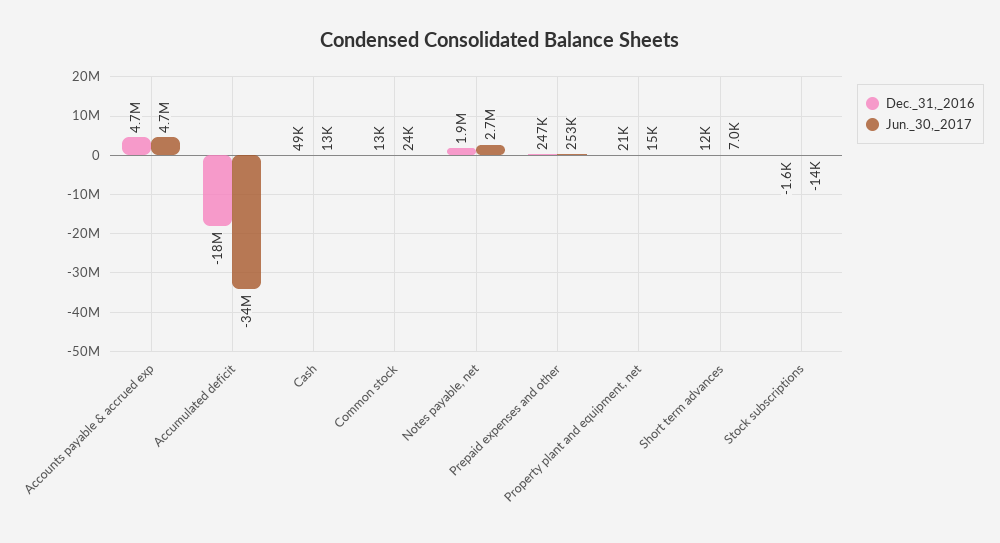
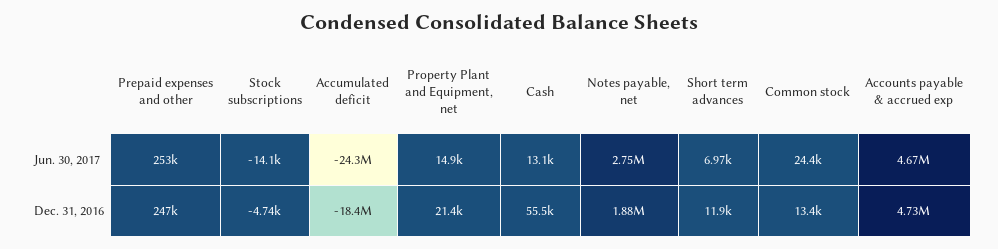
  {
    "Dec._31,_2016": {
      "Accounts payable & accrued exp": 4730000,
      "Accumulated deficit": -18400000,
-     "Cash": 49000,
+     "Cash": 55500,
      "Common stock": 13400,
      "Notes payable, net": 1880000,
      "Prepaid expenses and other": 247000,
      "Property plant and equipment, net": 21400,
      "Short term advances": 11900,
-     "Stock subscriptions": -1600
+     "Stock subscriptions": -4740
    },
    "Jun._30,_2017": {
      "Accounts payable & accrued exp": 4670000,
-     "Accumulated deficit": -34000000,
+     "Accumulated deficit": -24300000,
      "Cash": 13100,
      "Common stock": 24400,
      "Notes payable, net": 2750000,
      "Prepaid expenses and other": 253000,
      "Property plant and equipment, net": 14900,
      "Short term advances": 6970,
      "Stock subscriptions": -14100
    }
  }

